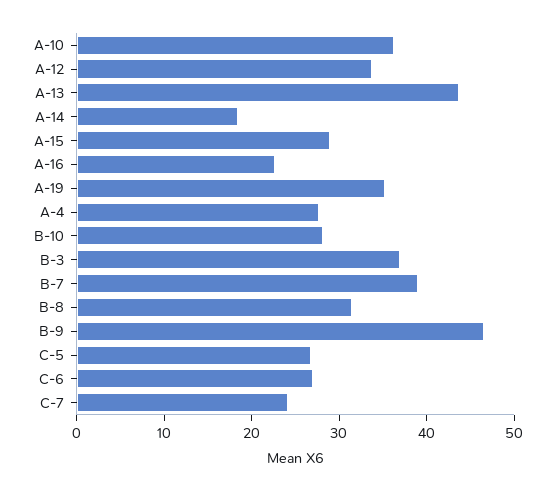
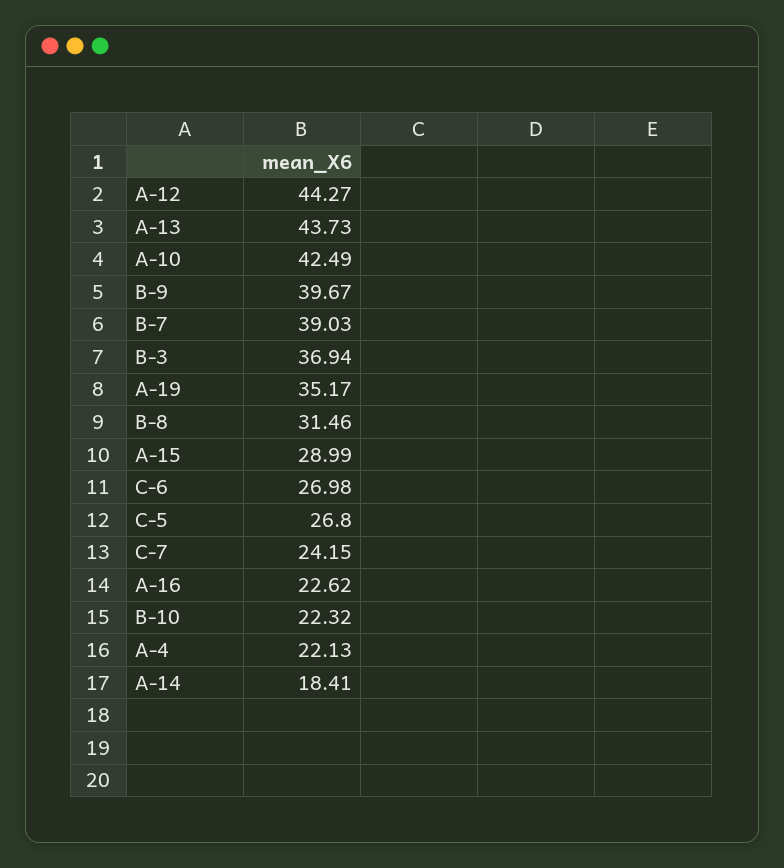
  {
-   "A-10": 36,
+   "A-10": 42.49,
-   "A-12": 34,
+   "A-12": 44.27,
    "A-13": 43.73,
    "A-14": 18.41,
    "A-15": 28.99,
    "A-16": 22.62,
    "A-19": 35.17,
-   "A-4": 28,
+   "A-4": 22.13,
-   "B-10": 28,
+   "B-10": 22.32,
    "B-3": 36.94,
    "B-7": 39.03,
    "B-8": 31.46,
-   "B-9": 46,
+   "B-9": 39.67,
    "C-5": 26.8,
    "C-6": 26.98,
    "C-7": 24.15
  }

